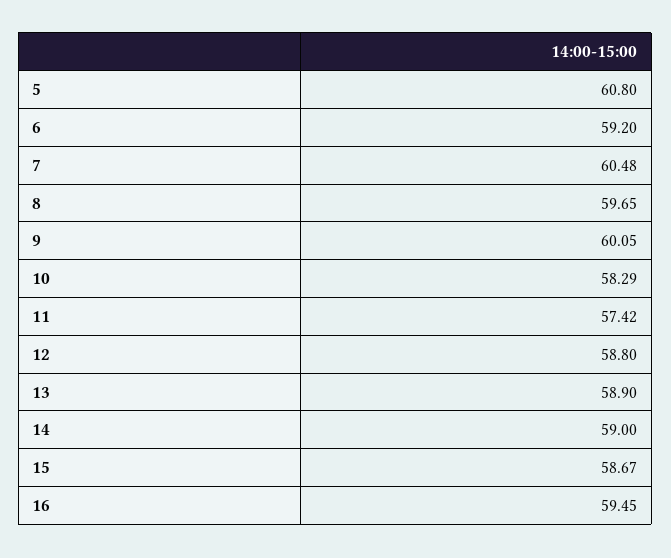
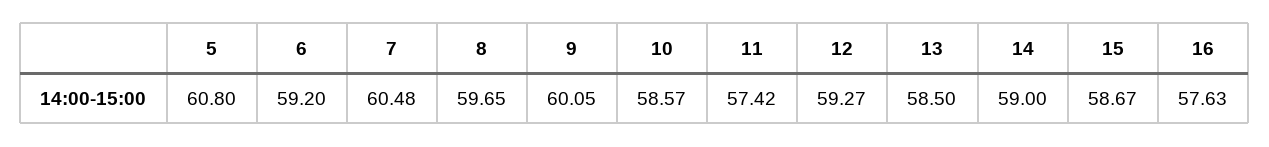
  {
    "5": 60.8,
    "6": 59.2,
    "7": 60.48,
    "8": 59.65,
    "9": 60.05,
-   "10": 58.29,
+   "10": 58.57,
    "11": 57.42,
-   "12": 58.8,
+   "12": 59.27,
-   "13": 58.9,
+   "13": 58.5,
    "14": 59,
    "15": 58.67,
-   "16": 59.45
+   "16": 57.63
  }

